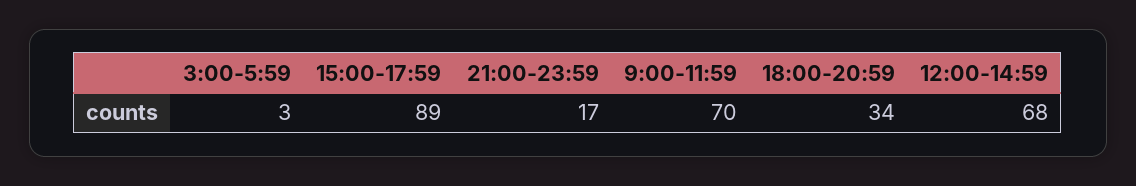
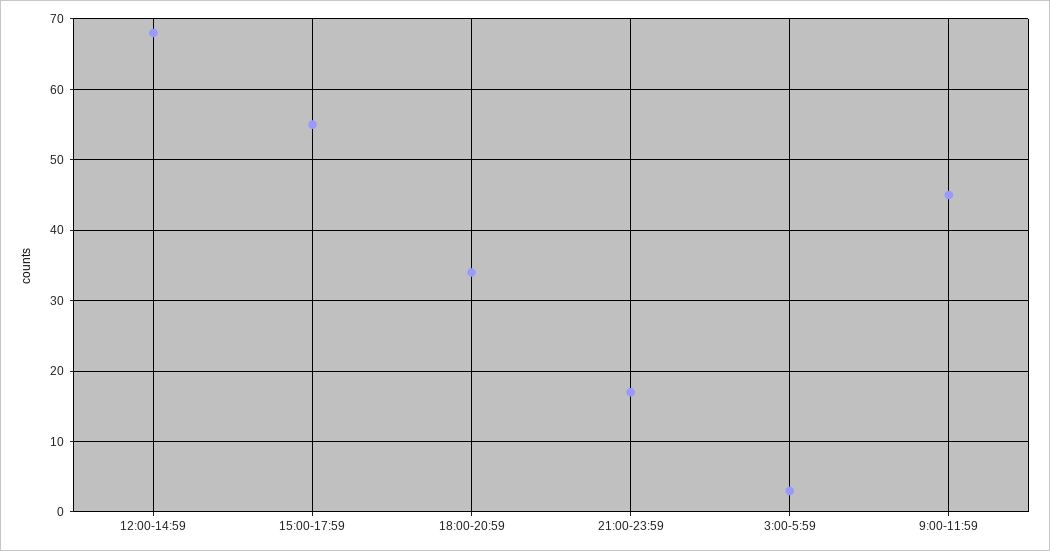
  {
    "3:00-5:59": 3,
-   "15:00-17:59": 89,
+   "15:00-17:59": 55,
    "21:00-23:59": 17,
-   "9:00-11:59": 70,
+   "9:00-11:59": 45,
    "18:00-20:59": 34,
    "12:00-14:59": 68
  }

